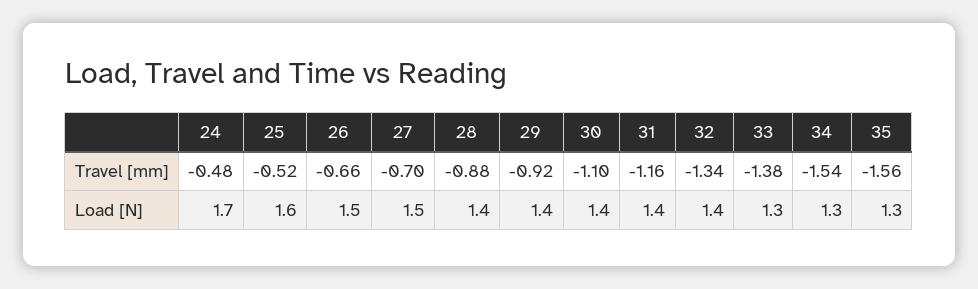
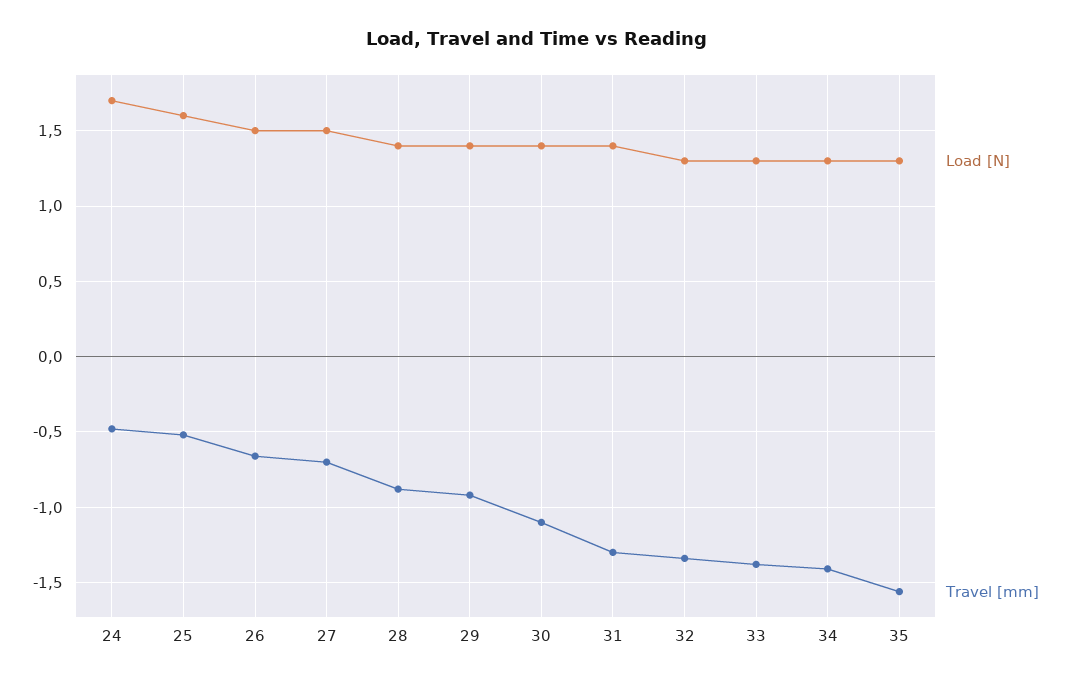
  {
    "Travel [mm]": {
      "24": -0.48,
      "25": -0.52,
      "26": -0.66,
      "27": -0.7,
      "28": -0.88,
      "29": -0.92,
      "30": -1.1,
-     "31": -1.16,
+     "31": -1.3,
      "32": -1.34,
      "33": -1.38,
-     "34": -1.54,
+     "34": -1.4,
      "35": -1.56
    },
    "Load [N]": {
      "24": 1.7,
      "25": 1.6,
      "26": 1.5,
      "27": 1.5,
      "28": 1.4,
      "29": 1.4,
      "30": 1.4,
      "31": 1.4,
-     "32": 1.4,
+     "32": 1.3,
      "33": 1.3,
      "34": 1.3,
      "35": 1.3
    }
  }

